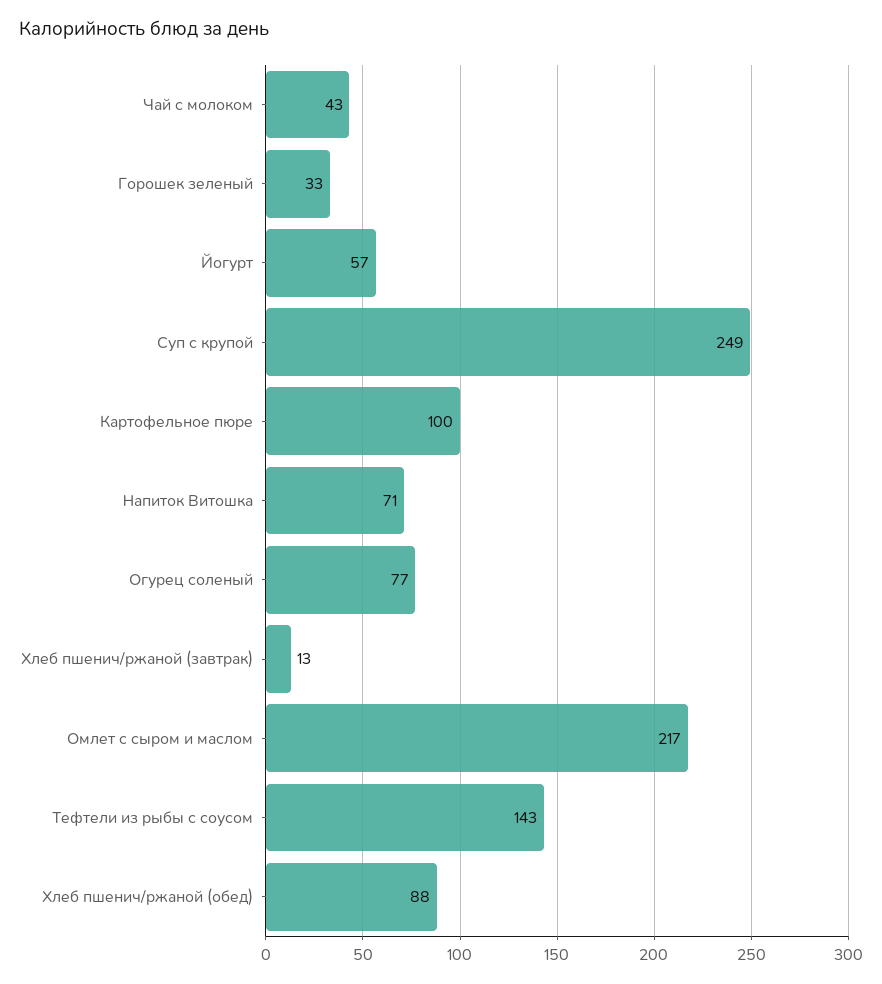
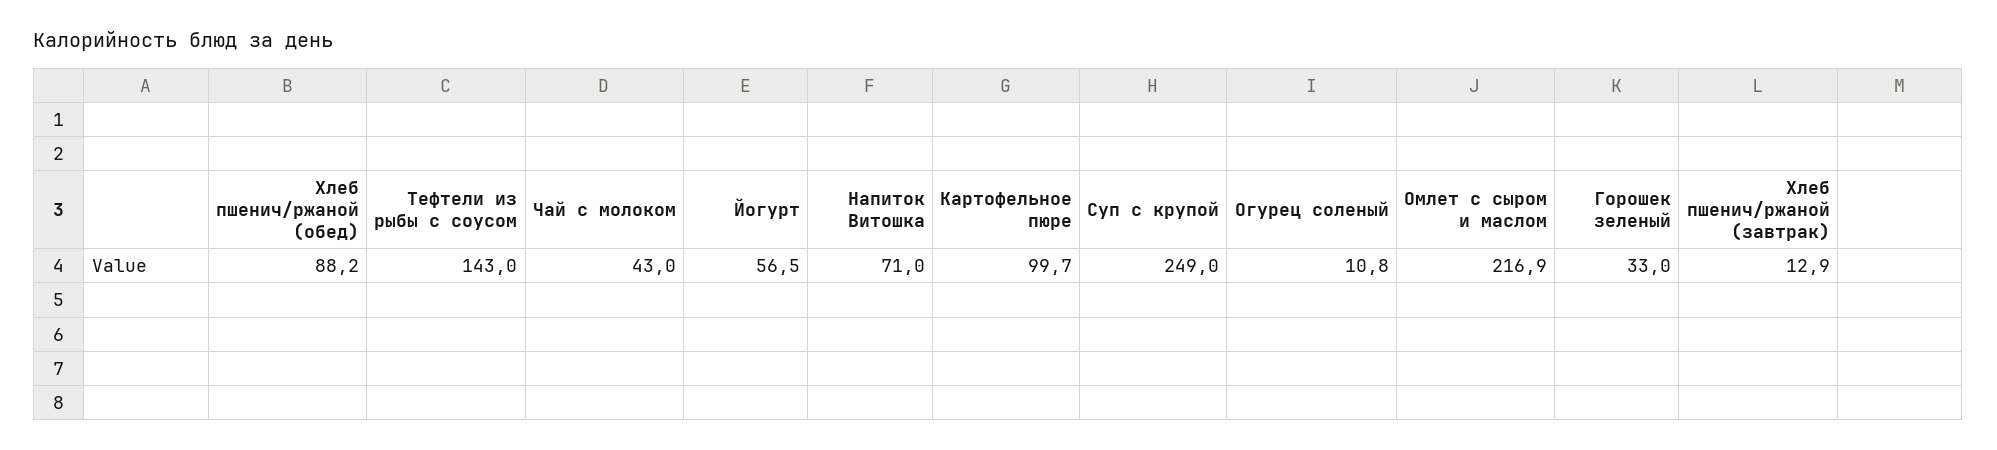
  {
    "Чай с молоком": 43,
    "Горошек зеленый": 33,
    "Йогурт": 56.5,
    "Суп с крупой": 249,
    "Картофельное пюре": 99.7,
    "Напиток Витошка": 71,
-   "Огурец соленый": 77,
+   "Огурец соленый": 10.8,
    "Хлеб пшенич/ржаной (завтрак)": 12.9,
    "Омлет с сыром и маслом": 216.9,
    "Тефтели из рыбы с соусом": 143,
    "Хлеб пшенич/ржаной (обед)": 88.2
  }

